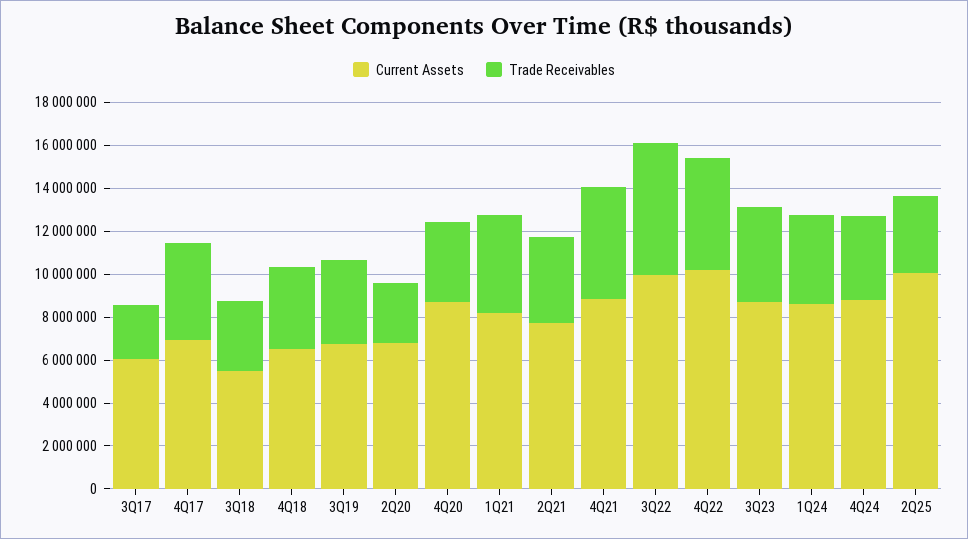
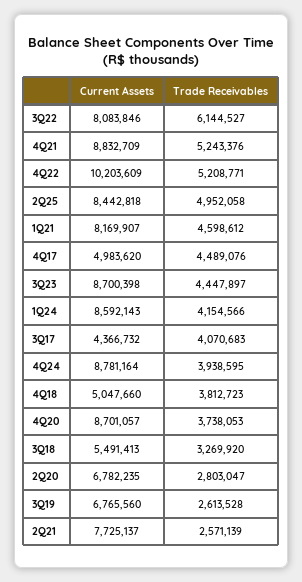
  {
    "Current Assets": {
-     "3Q17": 6000000,
+     "3Q17": 4366732,
-     "4Q17": 7000000,
+     "4Q17": 4983620,
      "3Q18": 5491413,
-     "4Q18": 6500000,
+     "4Q18": 5047660,
      "3Q19": 6765560,
      "2Q20": 6782235,
      "4Q20": 8701057,
      "1Q21": 8169907,
      "2Q21": 7725137,
      "4Q21": 8832709,
-     "3Q22": 10000000,
+     "3Q22": 8083846,
      "4Q22": 10203609,
      "3Q23": 8700398,
      "1Q24": 8592143,
      "4Q24": 8781164,
-     "2Q25": 10000000
+     "2Q25": 8442818
    },
    "Trade Receivables": {
-     "3Q17": 2500000,
+     "3Q17": 4070683,
      "4Q17": 4489076,
      "3Q18": 3269920,
      "4Q18": 3812723,
-     "3Q19": 4000000,
+     "3Q19": 2613528,
      "2Q20": 2803047,
      "4Q20": 3738053,
      "1Q21": 4598612,
-     "2Q21": 4000000,
+     "2Q21": 2571139,
      "4Q21": 5243376,
      "3Q22": 6144527,
      "4Q22": 5208771,
      "3Q23": 4447897,
      "1Q24": 4154566,
      "4Q24": 3938595,
-     "2Q25": 3500000
+     "2Q25": 4952058
    }
  }

